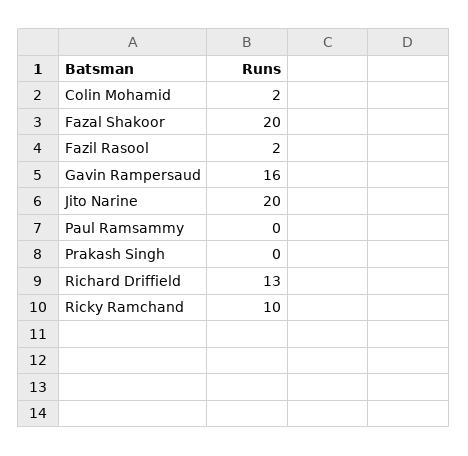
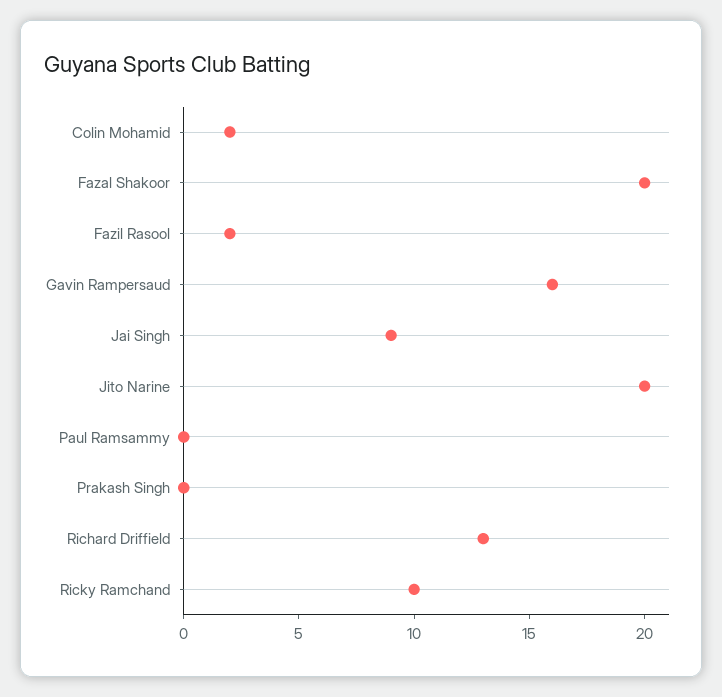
  {
    "Colin Mohamid": 2,
    "Fazal Shakoor": 20,
    "Fazil Rasool": 2,
    "Gavin Rampersaud": 16,
    "Jito Narine": 20,
    "Paul Ramsammy": 0,
    "Prakash Singh": 0,
    "Richard Driffield": 13,
-   "Ricky Ramchand": 10
+   "Ricky Ramchand": 10,
+   "Jai Singh": 9
  }

